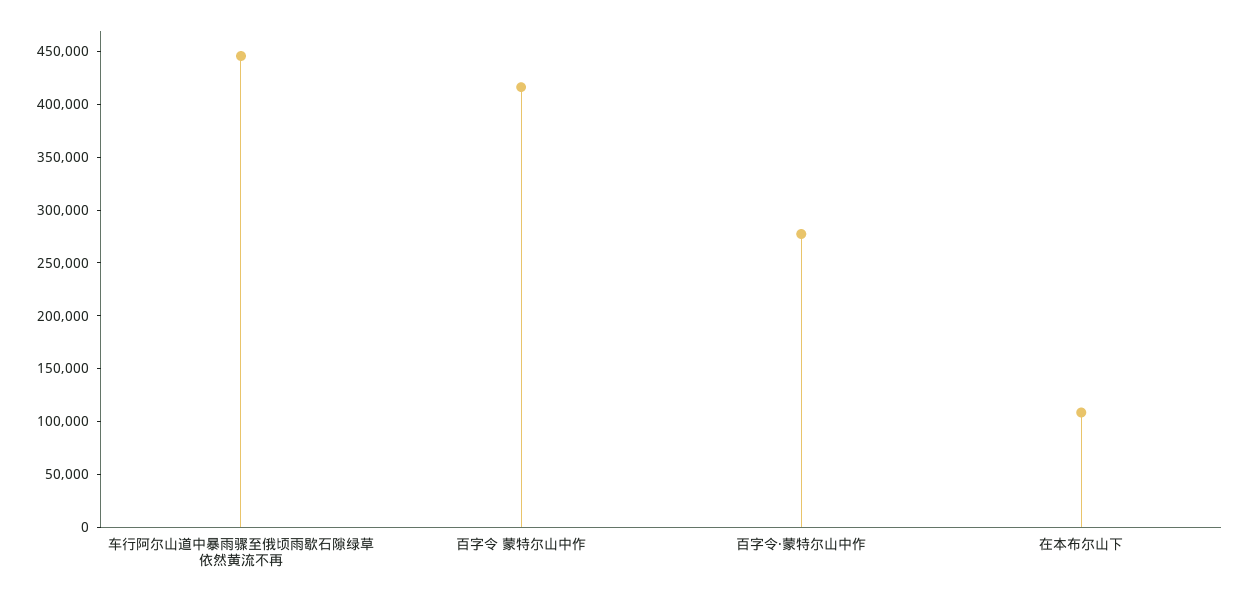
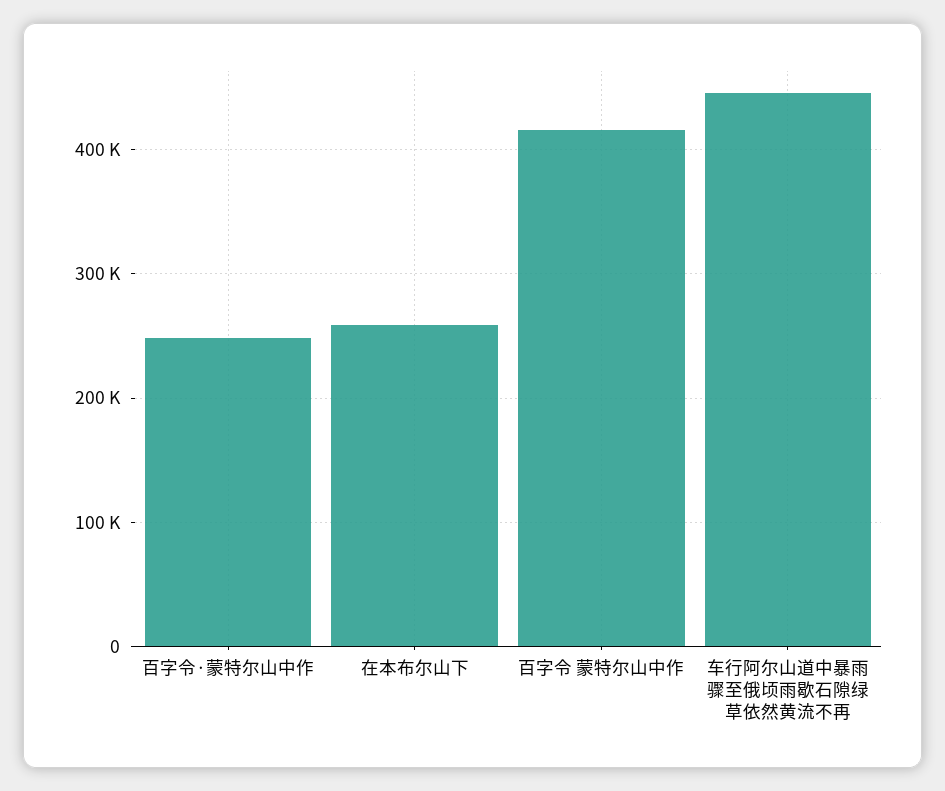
  {
    "车行阿尔山道中暴雨骤至俄顷雨歇石隙绿草依然黄流不再": 450000,
    "百字令 蒙特尔山中作": 420000,
-   "百字令·蒙特尔山中作": 280000,
+   "百字令·蒙特尔山中作": 250000,
-   "在本布尔山下": 110000
+   "在本布尔山下": 260000
  }

